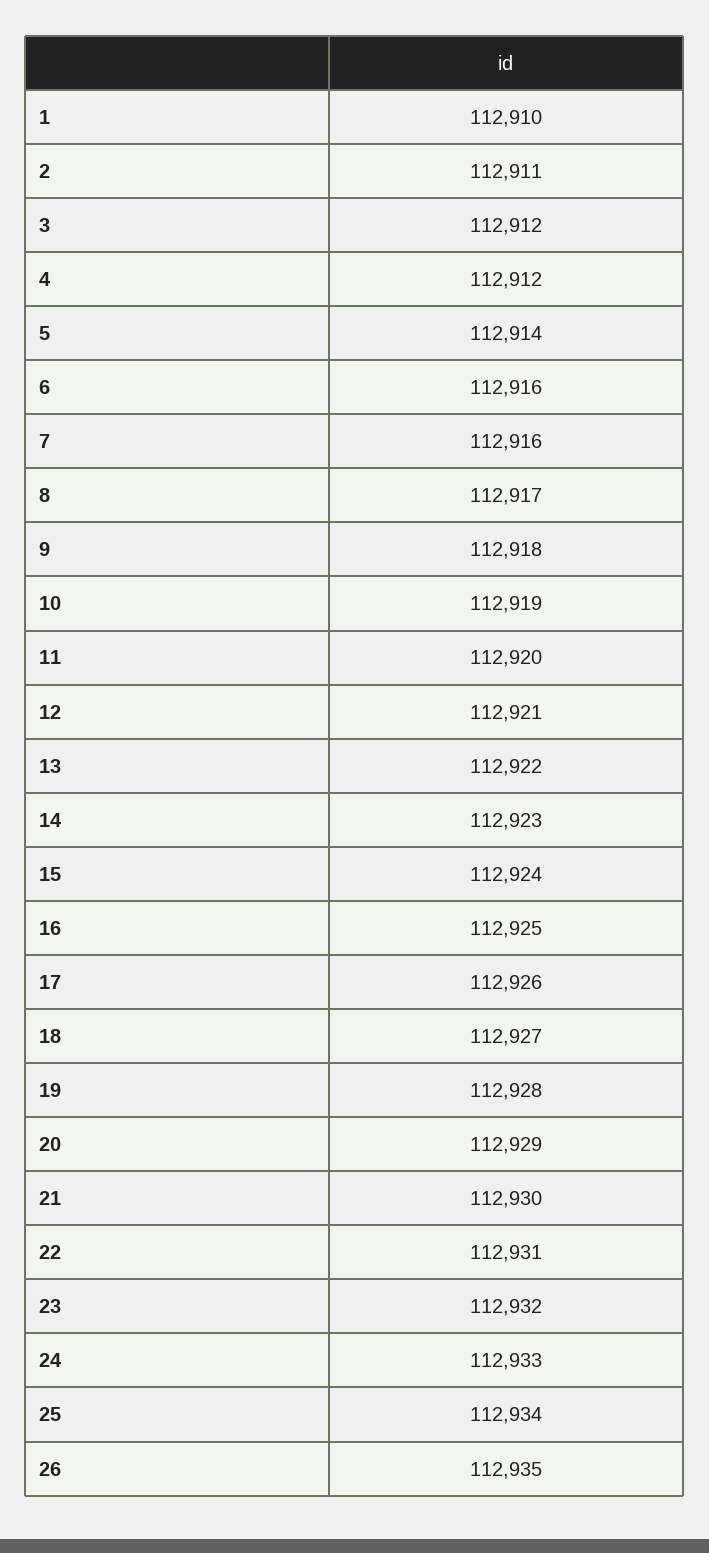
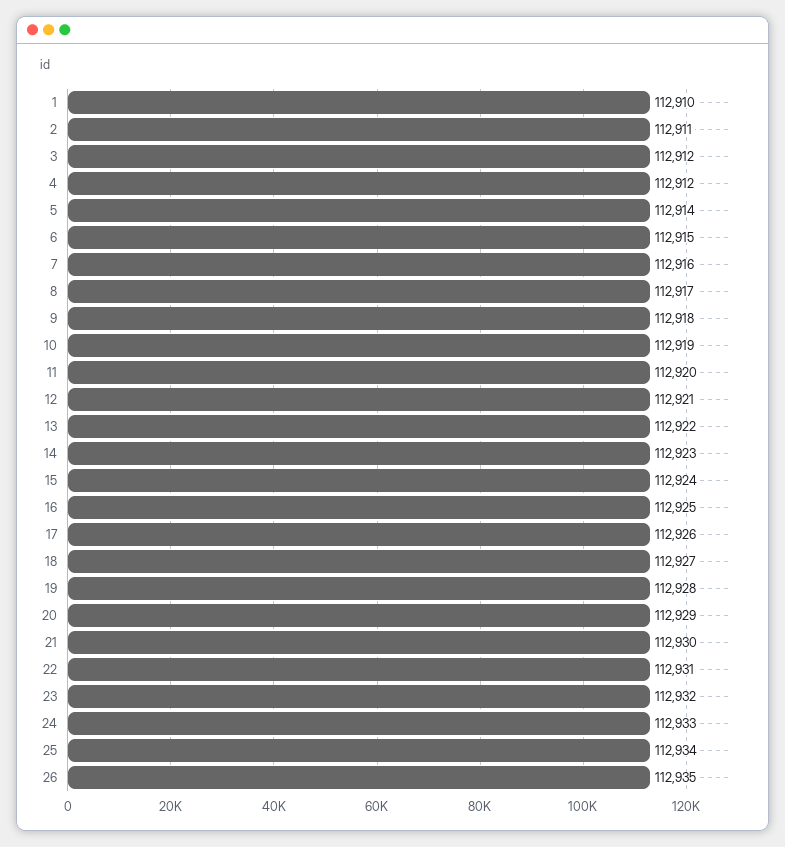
  {
    "1": 112910,
    "2": 112911,
    "3": 112912,
    "4": 112912,
    "5": 112914,
-   "6": 112916,
+   "6": 112915,
    "7": 112916,
    "8": 112917,
    "9": 112918,
    "10": 112919,
    "11": 112920,
    "12": 112921,
    "13": 112922,
    "14": 112923,
    "15": 112924,
    "16": 112925,
    "17": 112926,
    "18": 112927,
    "19": 112928,
    "20": 112929,
    "21": 112930,
    "22": 112931,
    "23": 112932,
    "24": 112933,
    "25": 112934,
    "26": 112935
  }

